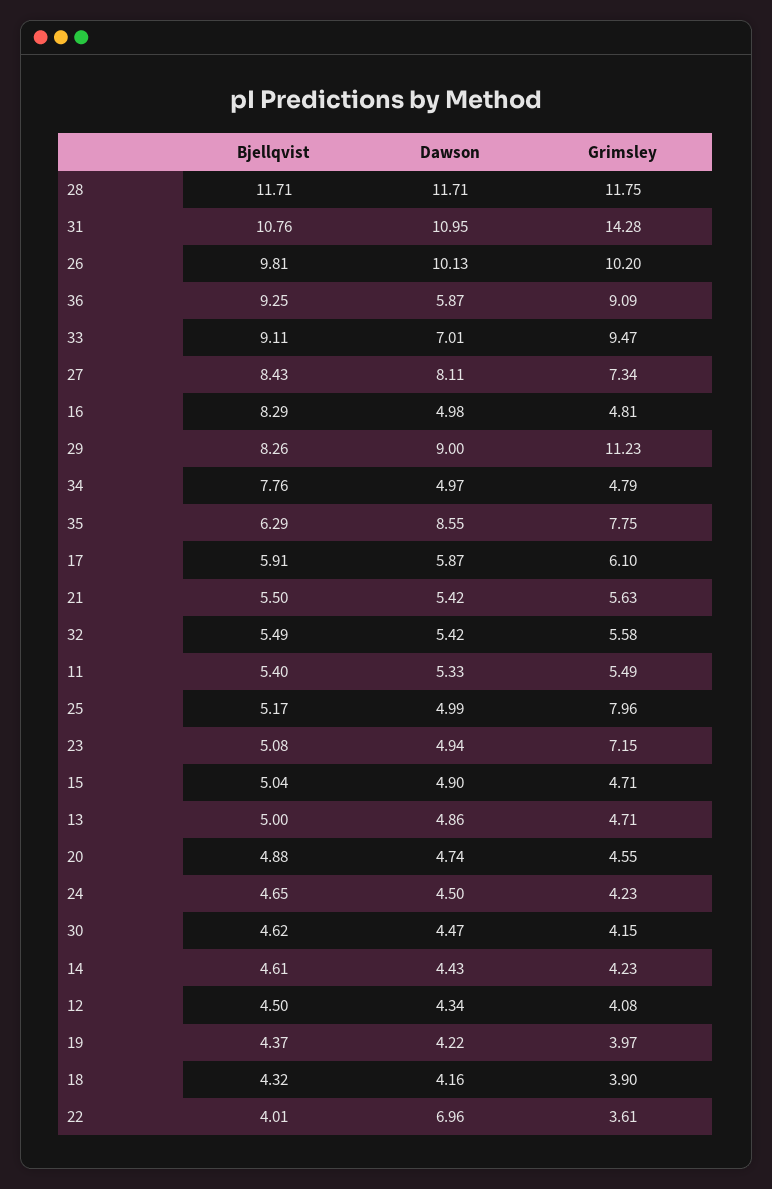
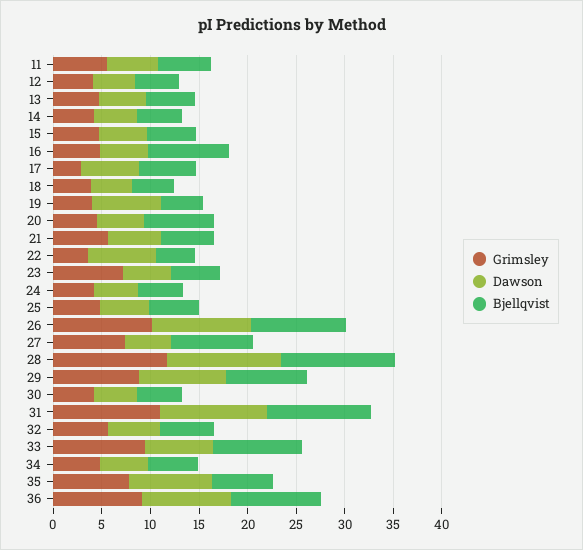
  {
    "Bjellqvist": {
      "28": 11.71,
      "31": 10.76,
      "26": 9.81,
      "36": 9.25,
      "33": 9.11,
      "27": 8.43,
      "16": 8.29,
      "29": 8.26,
-     "34": 7.76,
+     "34": 5,
      "35": 6.29,
      "17": 5.91,
      "21": 5.5,
      "32": 5.49,
      "11": 5.4,
      "25": 5.17,
      "23": 5.08,
      "15": 5.04,
      "13": 5,
-     "20": 4.88,
+     "20": 7,
      "24": 4.65,
      "30": 4.62,
      "14": 4.61,
      "12": 4.5,
      "19": 4.37,
      "18": 4.32,
      "22": 4.01
    },
    "Dawson": {
      "28": 11.71,
      "31": 10.95,
      "26": 10.13,
-     "36": 5.87,
+     "36": 9,
      "33": 7.01,
-     "27": 8.11,
+     "27": 5,
      "16": 4.98,
      "29": 9,
      "34": 4.97,
      "35": 8.55,
      "17": 5.87,
      "21": 5.42,
      "32": 5.42,
      "11": 5.33,
      "25": 4.99,
      "23": 4.94,
      "15": 4.9,
      "13": 4.86,
      "20": 4.74,
      "24": 4.5,
      "30": 4.47,
      "14": 4.43,
      "12": 4.34,
-     "19": 4.22,
+     "19": 7,
      "18": 4.16,
      "22": 6.96
    },
    "Grimsley": {
      "28": 11.75,
-     "31": 14.28,
+     "31": 11,
      "26": 10.2,
      "36": 9.09,
      "33": 9.47,
      "27": 7.34,
      "16": 4.81,
-     "29": 11.23,
+     "29": 9,
      "34": 4.79,
      "35": 7.75,
-     "17": 6.1,
+     "17": 3,
      "21": 5.63,
      "32": 5.58,
      "11": 5.49,
-     "25": 7.96,
+     "25": 5,
      "23": 7.15,
      "15": 4.71,
      "13": 4.71,
      "20": 4.55,
      "24": 4.23,
      "30": 4.15,
      "14": 4.23,
      "12": 4.08,
      "19": 3.97,
      "18": 3.9,
      "22": 3.61
    }
  }

